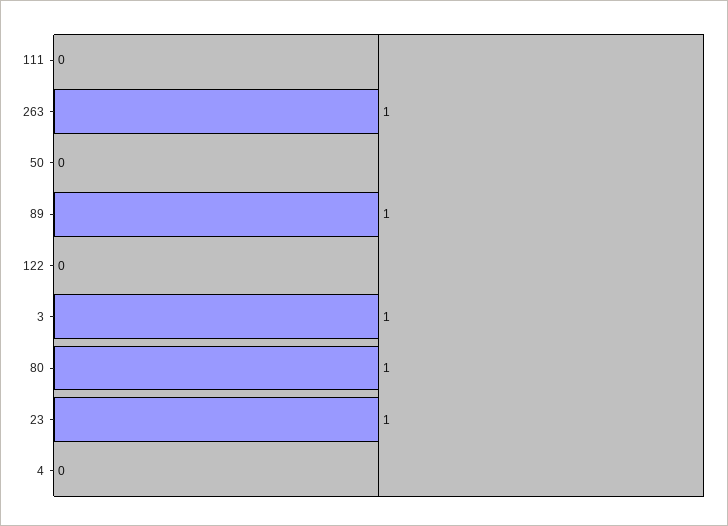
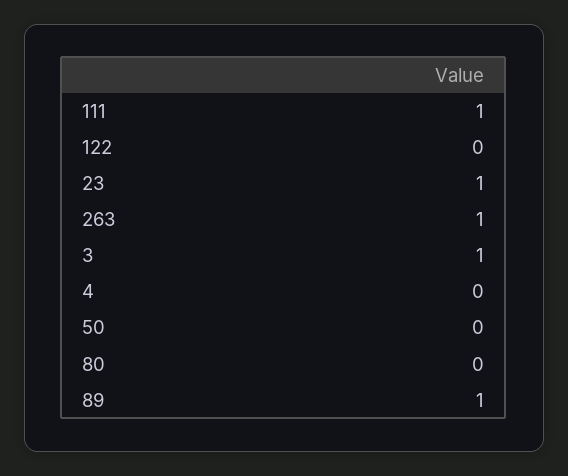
  {
-   "111": 0,
+   "111": 1,
    "263": 1,
    "50": 0,
    "89": 1,
    "122": 0,
    "3": 1,
-   "80": 1,
+   "80": 0,
    "23": 1,
    "4": 0
  }

